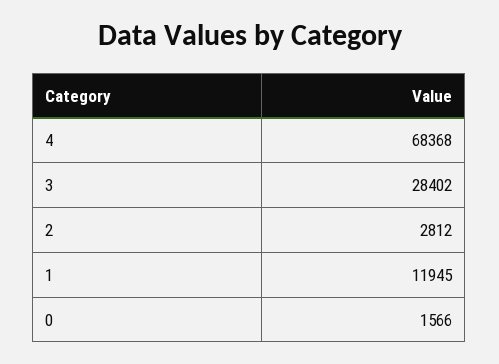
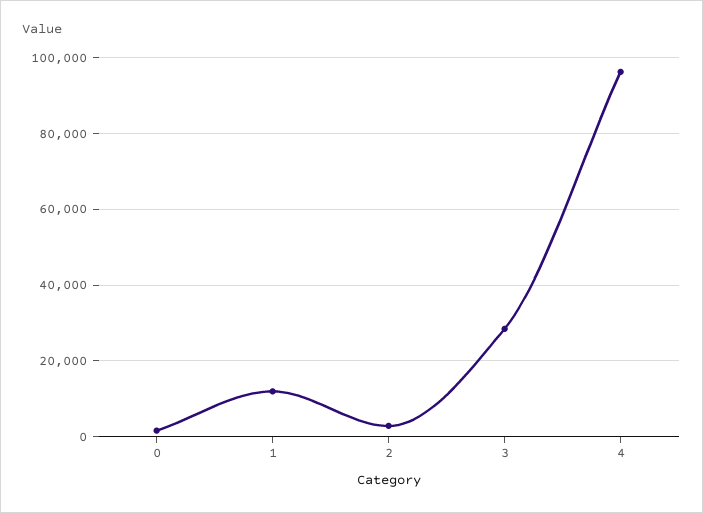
  {
-   "4": 68368,
+   "4": 96000,
    "3": 28402,
    "2": 2812,
    "1": 11945,
    "0": 1566
  }

